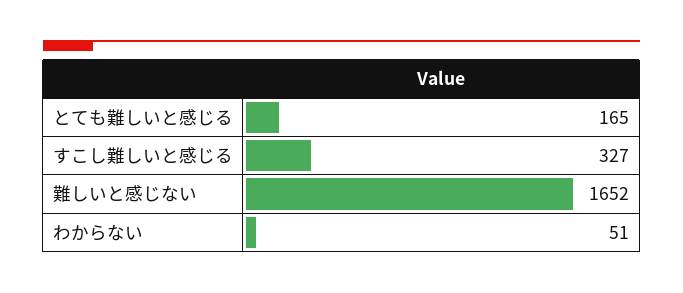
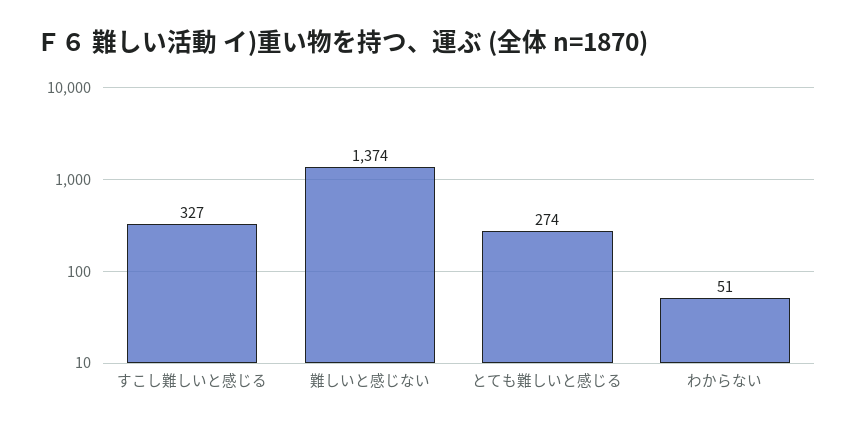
  {
-   "とても難しいと感じる": 165,
+   "とても難しいと感じる": 274,
    "すこし難しいと感じる": 327,
-   "難しいと感じない": 1652,
+   "難しいと感じない": 1374,
    "わからない": 51
  }

